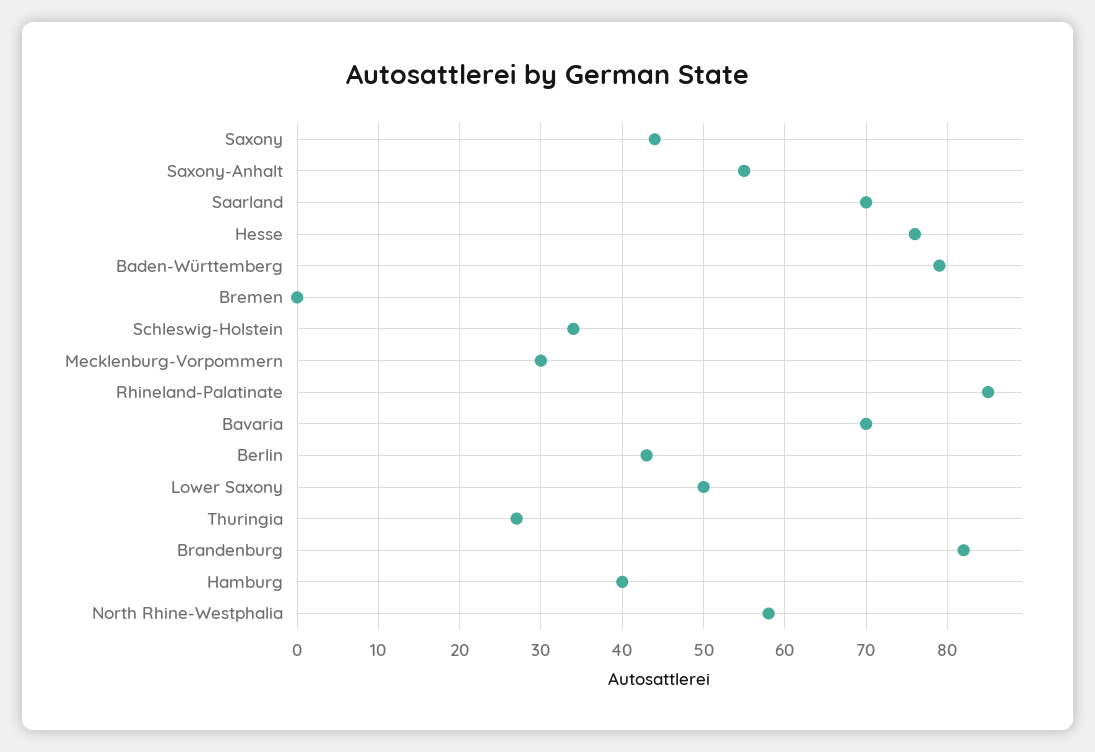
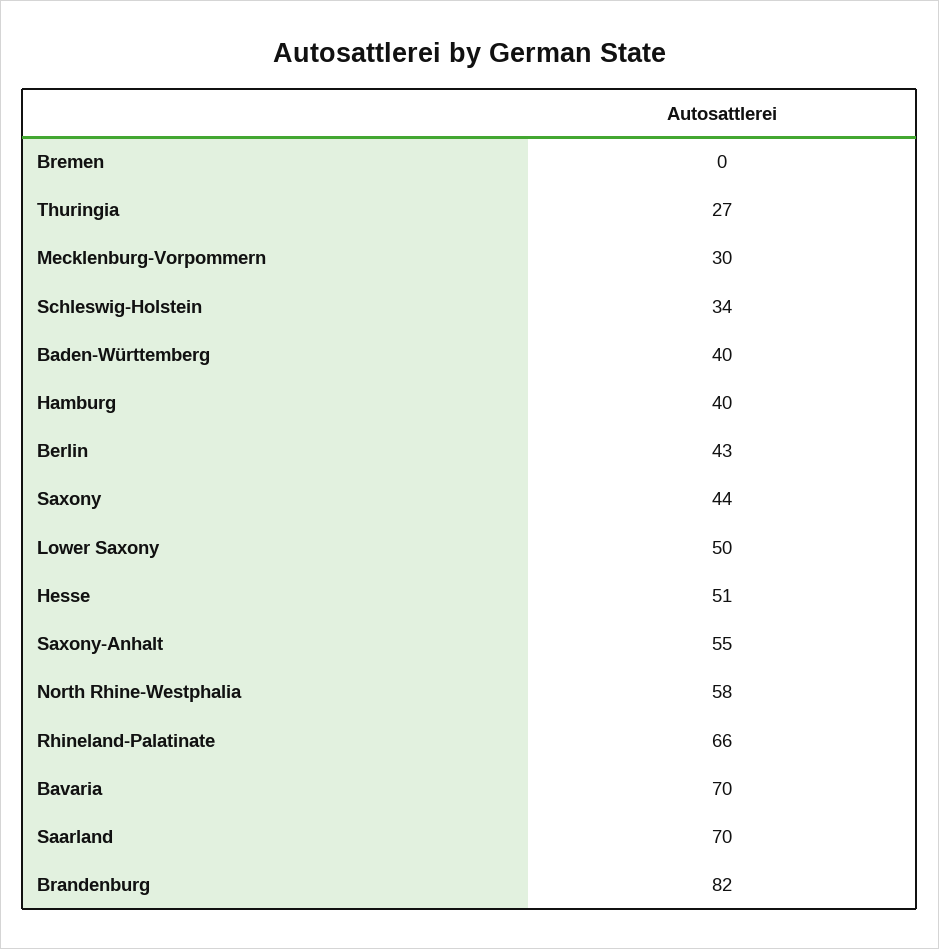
  {
    "Saxony": 44,
    "Saxony-Anhalt": 55,
    "Saarland": 70,
-   "Hesse": 76,
+   "Hesse": 51,
-   "Baden-Württemberg": 79,
+   "Baden-Württemberg": 40,
    "Bremen": 0,
    "Schleswig-Holstein": 34,
    "Mecklenburg-Vorpommern": 30,
-   "Rhineland-Palatinate": 85,
+   "Rhineland-Palatinate": 66,
    "Bavaria": 70,
    "Berlin": 43,
    "Lower Saxony": 50,
    "Thuringia": 27,
    "Brandenburg": 82,
    "Hamburg": 40,
    "North Rhine-Westphalia": 58
  }

